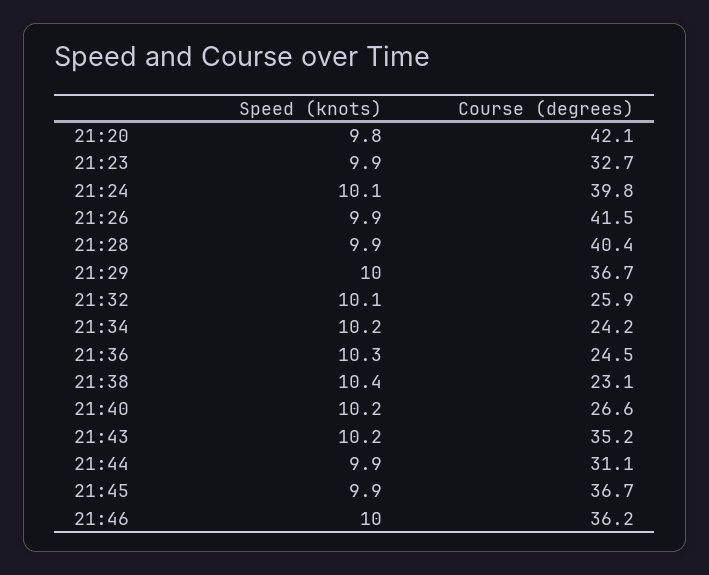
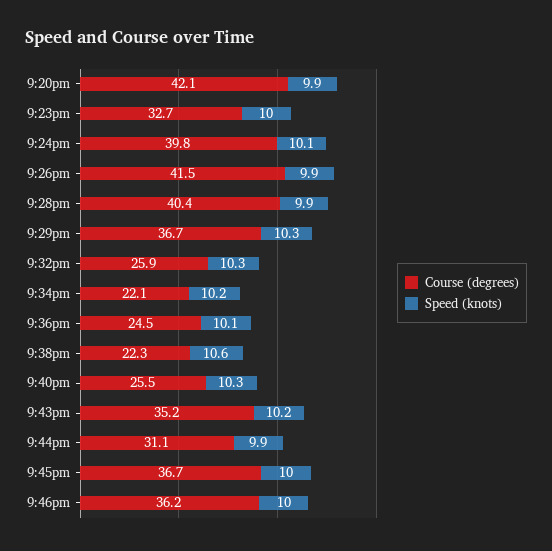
  {
    "Speed (knots)": {
-     "21:20": 9.8,
+     "21:20": 9.9,
-     "21:23": 9.9,
+     "21:23": 10,
      "21:24": 10.1,
      "21:26": 9.9,
      "21:28": 9.9,
-     "21:29": 10,
+     "21:29": 10.3,
-     "21:32": 10.1,
+     "21:32": 10.3,
      "21:34": 10.2,
-     "21:36": 10.3,
+     "21:36": 10.1,
-     "21:38": 10.4,
+     "21:38": 10.6,
-     "21:40": 10.2,
+     "21:40": 10.3,
      "21:43": 10.2,
      "21:44": 9.9,
-     "21:45": 9.9,
+     "21:45": 10,
      "21:46": 10
    },
    "Course (degrees)": {
      "21:20": 42.1,
      "21:23": 32.7,
      "21:24": 39.8,
      "21:26": 41.5,
      "21:28": 40.4,
      "21:29": 36.7,
      "21:32": 25.9,
-     "21:34": 24.2,
+     "21:34": 22.1,
      "21:36": 24.5,
-     "21:38": 23.1,
+     "21:38": 22.3,
-     "21:40": 26.6,
+     "21:40": 25.5,
      "21:43": 35.2,
      "21:44": 31.1,
      "21:45": 36.7,
      "21:46": 36.2
    }
  }

